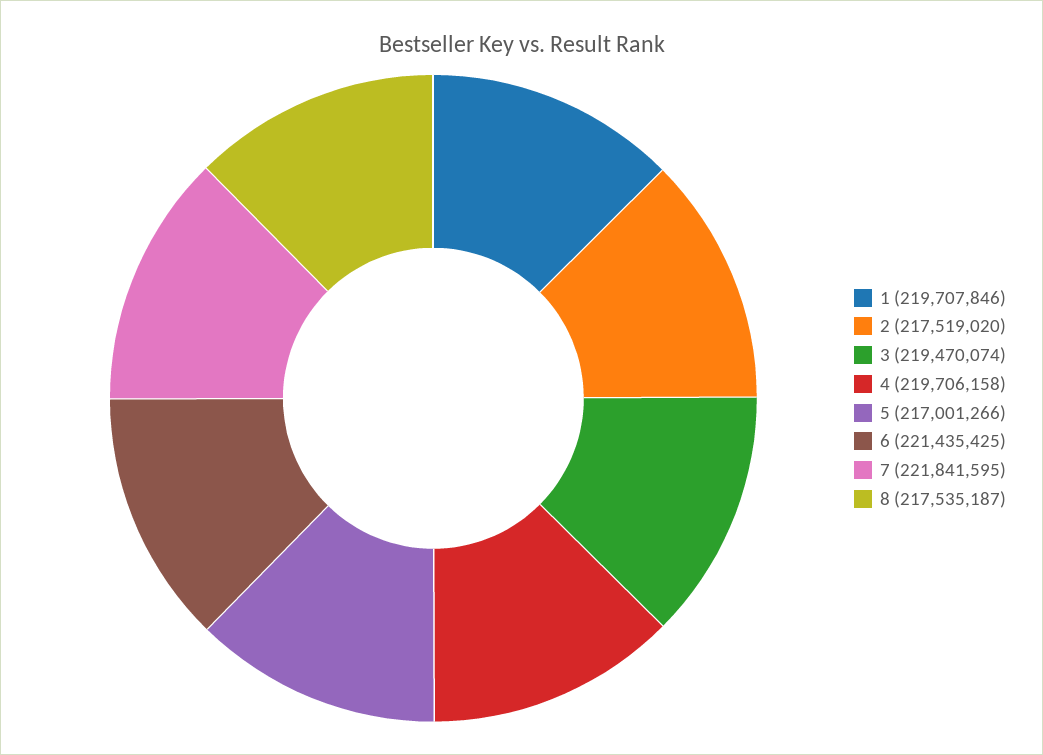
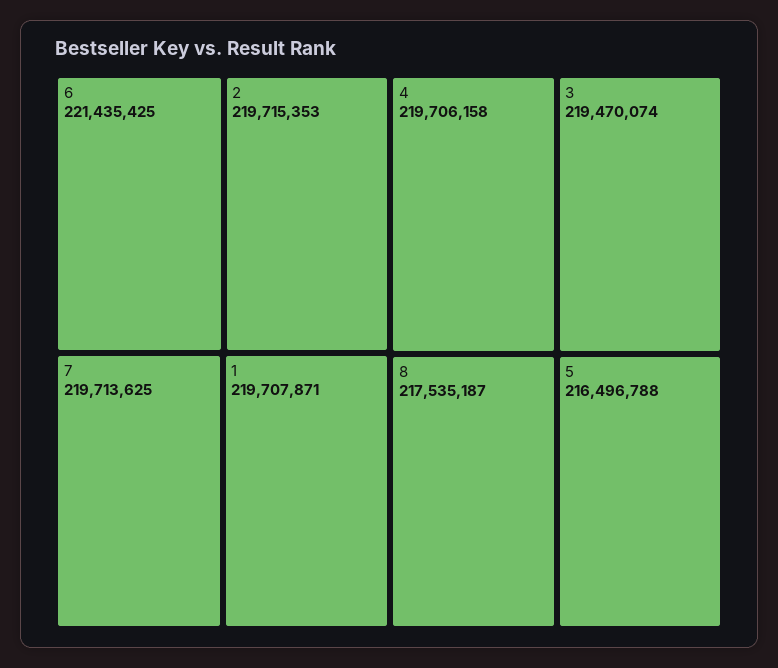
  {
-   "1": 219707846,
+   "1": 219707871,
-   "2": 217519020,
+   "2": 219715353,
    "3": 219470074,
    "4": 219706158,
-   "5": 217001266,
+   "5": 216496788,
    "6": 221435425,
-   "7": 221841595,
+   "7": 219713625,
    "8": 217535187
  }

